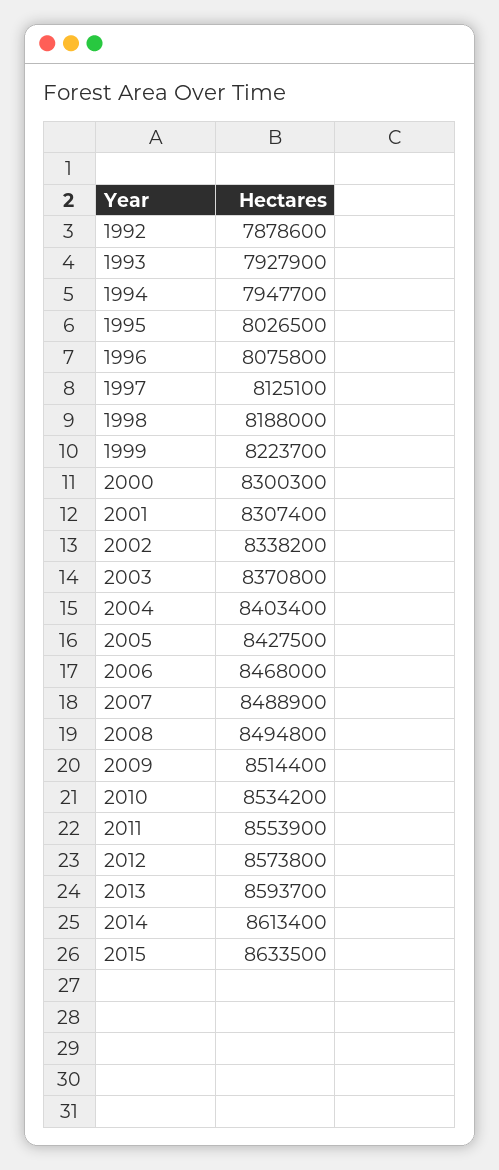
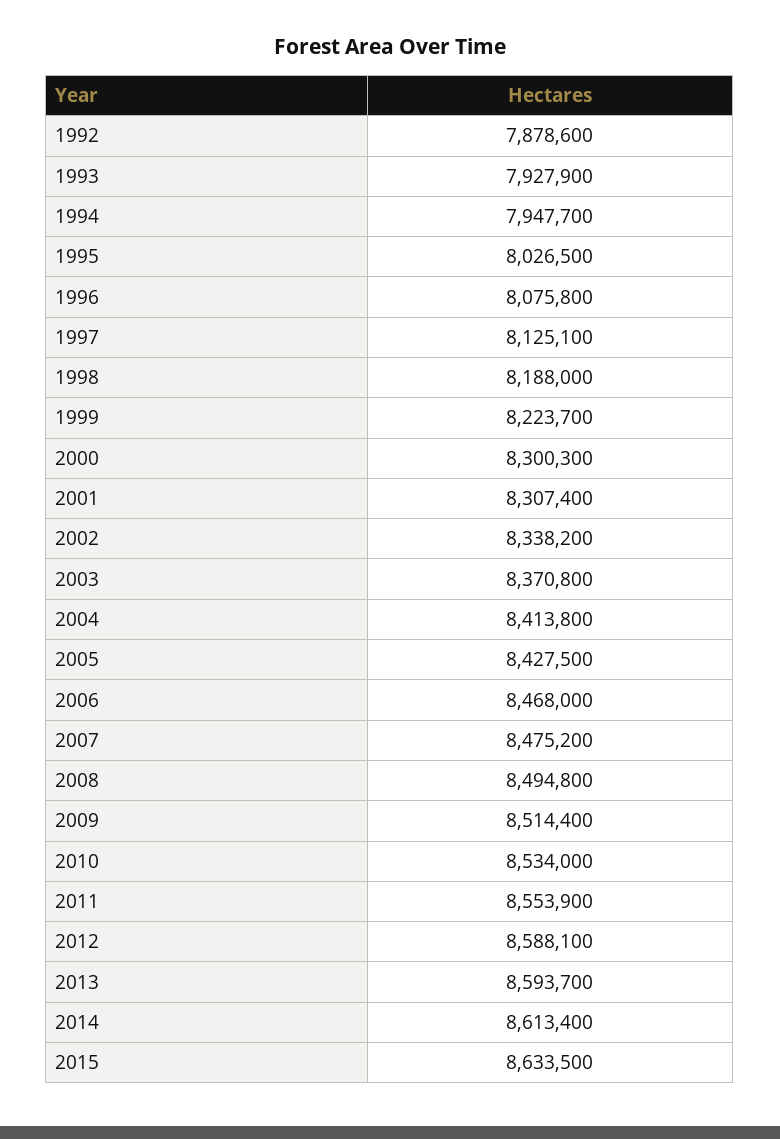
  {
    "1992": 7878600,
    "1993": 7927900,
    "1994": 7947700,
    "1995": 8026500,
    "1996": 8075800,
    "1997": 8125100,
    "1998": 8188000,
    "1999": 8223700,
    "2000": 8300300,
    "2001": 8307400,
    "2002": 8338200,
    "2003": 8370800,
-   "2004": 8403400,
+   "2004": 8413800,
    "2005": 8427500,
    "2006": 8468000,
-   "2007": 8488900,
+   "2007": 8475200,
    "2008": 8494800,
    "2009": 8514400,
-   "2010": 8534200,
+   "2010": 8534000,
    "2011": 8553900,
-   "2012": 8573800,
+   "2012": 8588100,
    "2013": 8593700,
    "2014": 8613400,
    "2015": 8633500
  }

